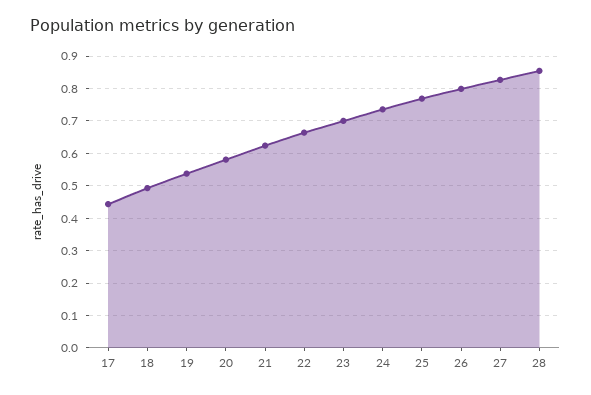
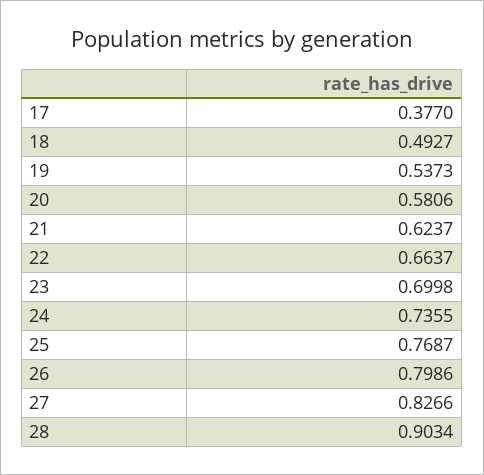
  {
-   "17": 0.44,
+   "17": 0.377,
    "18": 0.4927,
    "19": 0.5373,
    "20": 0.5806,
    "21": 0.6237,
    "22": 0.6637,
    "23": 0.6998,
    "24": 0.7355,
    "25": 0.7687,
    "26": 0.7986,
    "27": 0.8266,
-   "28": 0.86
+   "28": 0.9034
  }

